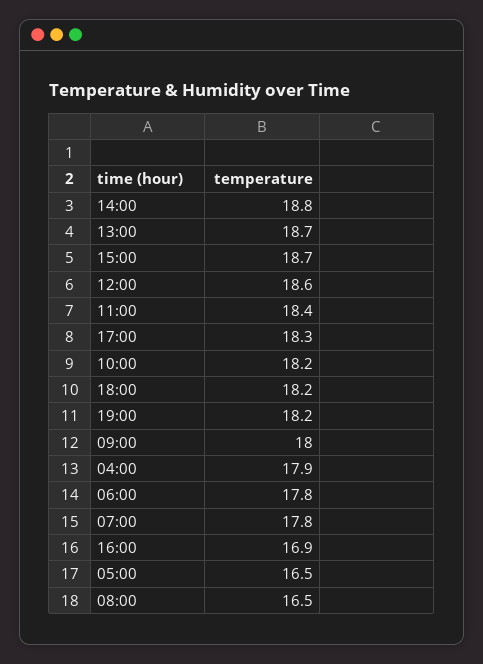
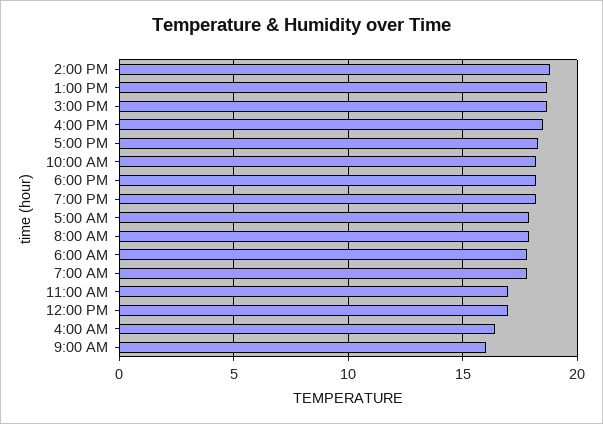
  {
    "14:00": 18.8,
    "13:00": 18.7,
    "15:00": 18.7,
-   "12:00": 18.6,
+   "12:00": 17,
-   "11:00": 18.4,
+   "11:00": 17,
    "17:00": 18.3,
    "10:00": 18.2,
    "18:00": 18.2,
    "19:00": 18.2,
-   "09:00": 18,
+   "09:00": 16,
-   "04:00": 17.9,
+   "04:00": 16.5,
    "06:00": 17.8,
    "07:00": 17.8,
-   "16:00": 16.9,
+   "16:00": 18.5,
-   "05:00": 16.5,
+   "05:00": 18,
-   "08:00": 16.5
+   "08:00": 18
  }

